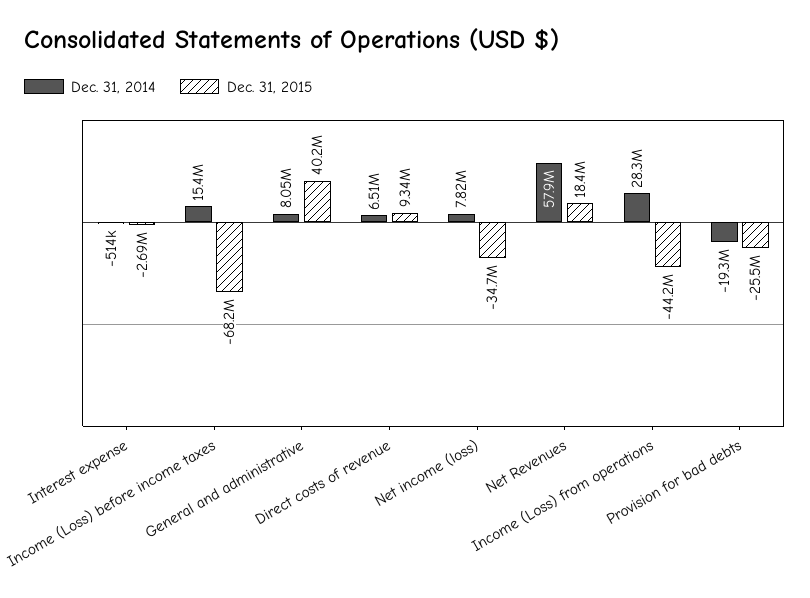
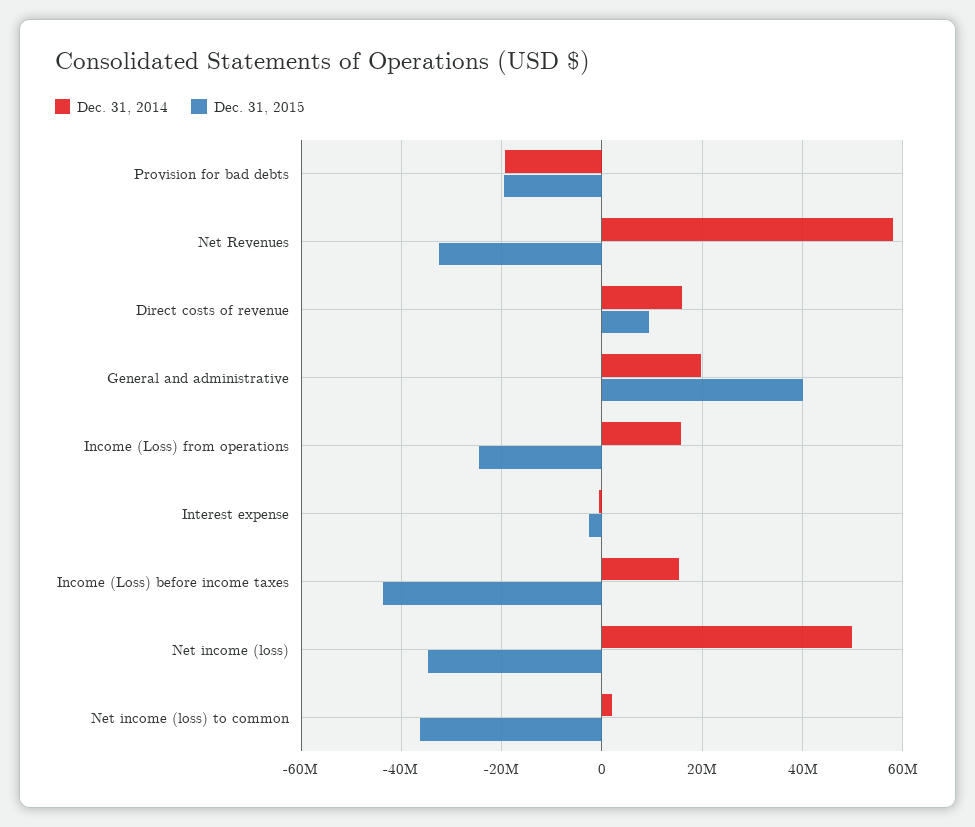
  {
    "Dec. 31, 2014": {
      "Interest expense": -514000,
      "Income (Loss) before income taxes": 15400000,
-     "General and administrative": 8050000,
+     "General and administrative": 20000000,
-     "Direct costs of revenue": 6510000,
+     "Direct costs of revenue": 16000000,
-     "Net income (loss)": 7820000,
+     "Net income (loss)": 50000000,
      "Net Revenues": 57900000,
-     "Income (Loss) from operations": 28300000,
+     "Income (Loss) from operations": 16000000,
-     "Provision for bad debts": -19300000
+     "Provision for bad debts": -19300000,
+     "Net income (loss) to common": 2000000
    },
    "Dec. 31, 2015": {
      "Interest expense": -2690000,
-     "Income (Loss) before income taxes": -68200000,
+     "Income (Loss) before income taxes": -44000000,
      "General and administrative": 40200000,
      "Direct costs of revenue": 9340000,
      "Net income (loss)": -34700000,
-     "Net Revenues": 18400000,
+     "Net Revenues": -32000000,
-     "Income (Loss) from operations": -44200000,
+     "Income (Loss) from operations": -24000000,
-     "Provision for bad debts": -25500000
+     "Provision for bad debts": -20000000,
+     "Net income (loss) to common": -36000000
    }
  }

